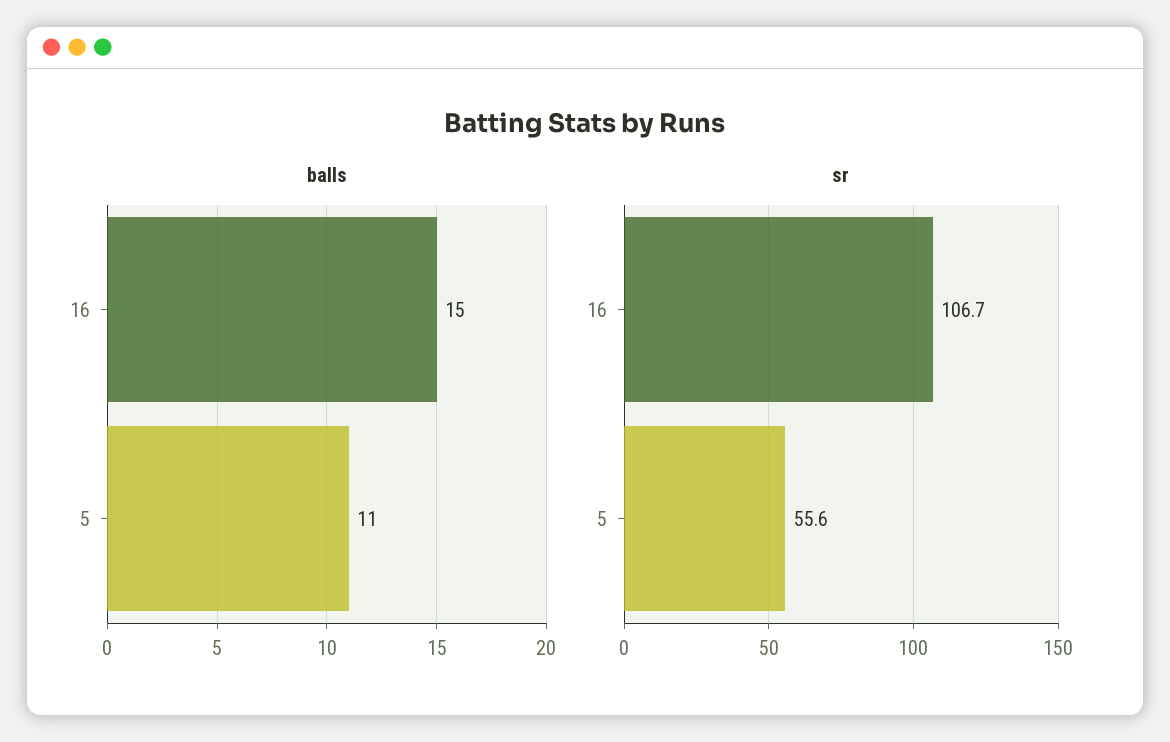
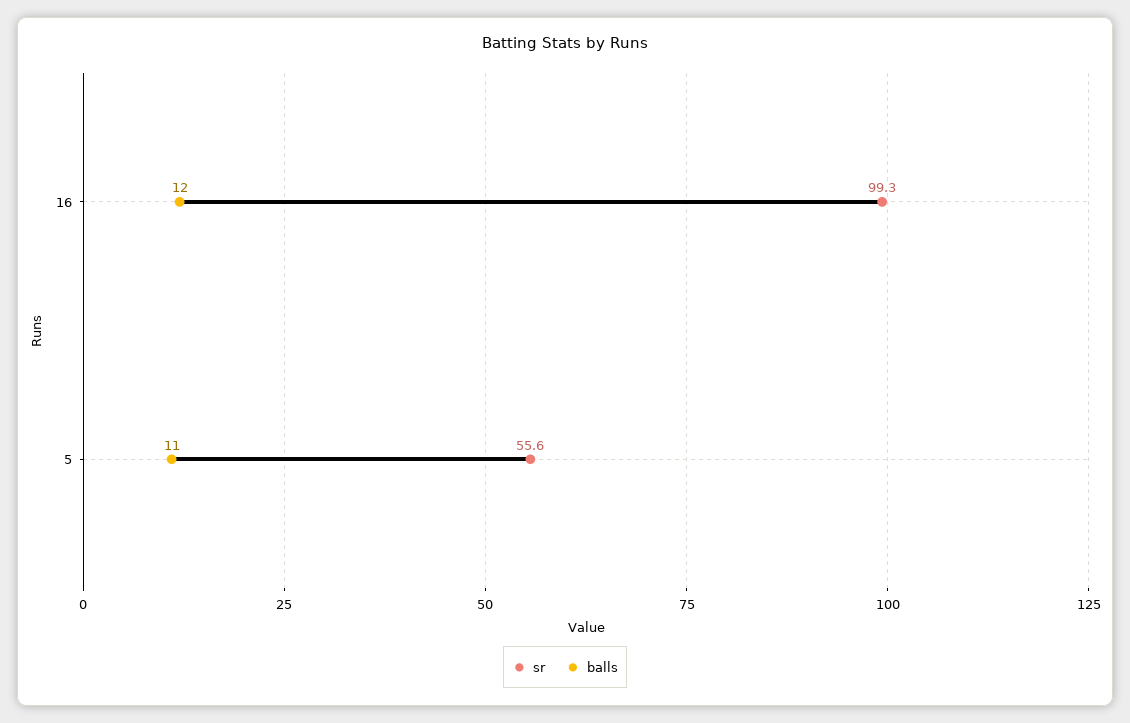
  {
    "balls": {
-     "16": 15,
+     "16": 12,
      "5": 11
    },
    "sr": {
-     "16": 106.7,
+     "16": 99.3,
      "5": 55.6
    }
  }

